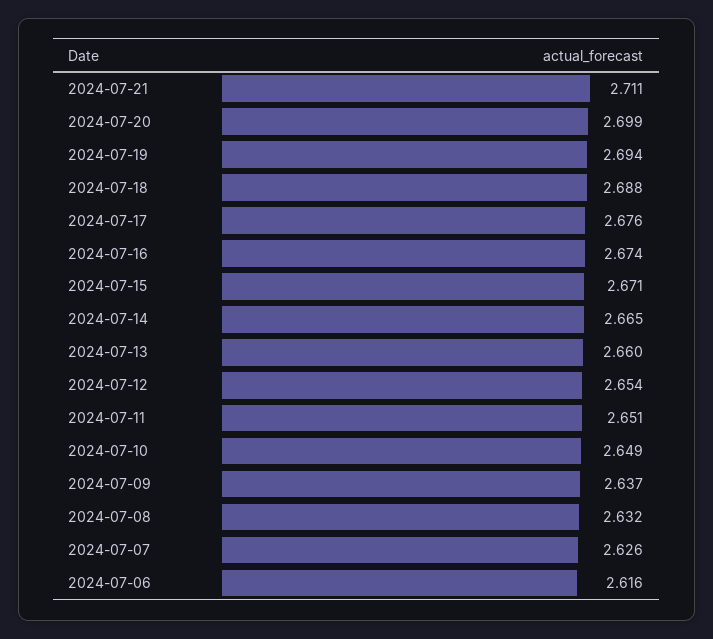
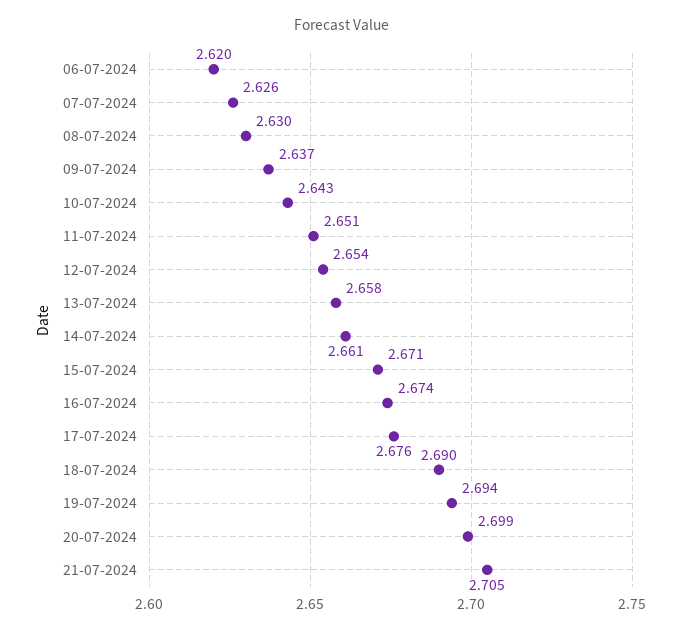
  {
-   "2024-07-21": 2.711,
+   "2024-07-21": 2.705,
    "2024-07-20": 2.699,
    "2024-07-19": 2.694,
-   "2024-07-18": 2.688,
+   "2024-07-18": 2.69,
    "2024-07-17": 2.676,
    "2024-07-16": 2.674,
    "2024-07-15": 2.671,
-   "2024-07-14": 2.665,
+   "2024-07-14": 2.661,
-   "2024-07-13": 2.66,
+   "2024-07-13": 2.658,
    "2024-07-12": 2.654,
    "2024-07-11": 2.651,
-   "2024-07-10": 2.649,
+   "2024-07-10": 2.643,
    "2024-07-09": 2.637,
-   "2024-07-08": 2.632,
+   "2024-07-08": 2.63,
    "2024-07-07": 2.626,
-   "2024-07-06": 2.616
+   "2024-07-06": 2.62
  }

